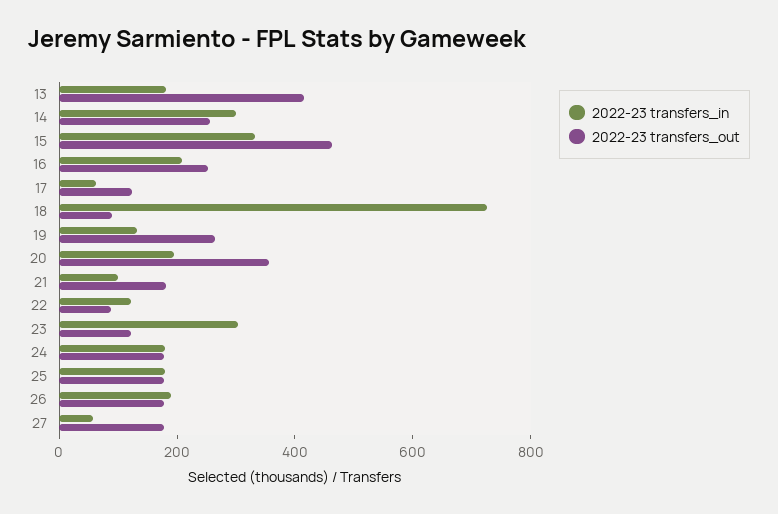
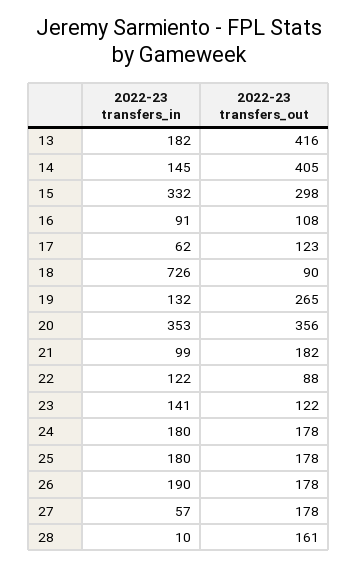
  {
    "2022-23 transfers_in": {
      "13": 182,
-     "14": 300,
+     "14": 145,
      "15": 332,
-     "16": 200,
+     "16": 91,
      "17": 62,
      "18": 726,
      "19": 132,
-     "20": 200,
+     "20": 353,
      "21": 99,
      "22": 122,
-     "23": 300,
+     "23": 141,
      "24": 180,
      "25": 180,
      "26": 190,
-     "27": 57
+     "27": 57,
+     "28": 10
    },
    "2022-23 transfers_out": {
      "13": 416,
-     "14": 250,
+     "14": 405,
-     "15": 450,
+     "15": 298,
-     "16": 250,
+     "16": 108,
      "17": 123,
      "18": 90,
      "19": 265,
      "20": 356,
      "21": 182,
      "22": 88,
      "23": 122,
      "24": 178,
      "25": 178,
      "26": 178,
-     "27": 178
+     "27": 178,
+     "28": 161
    }
  }

